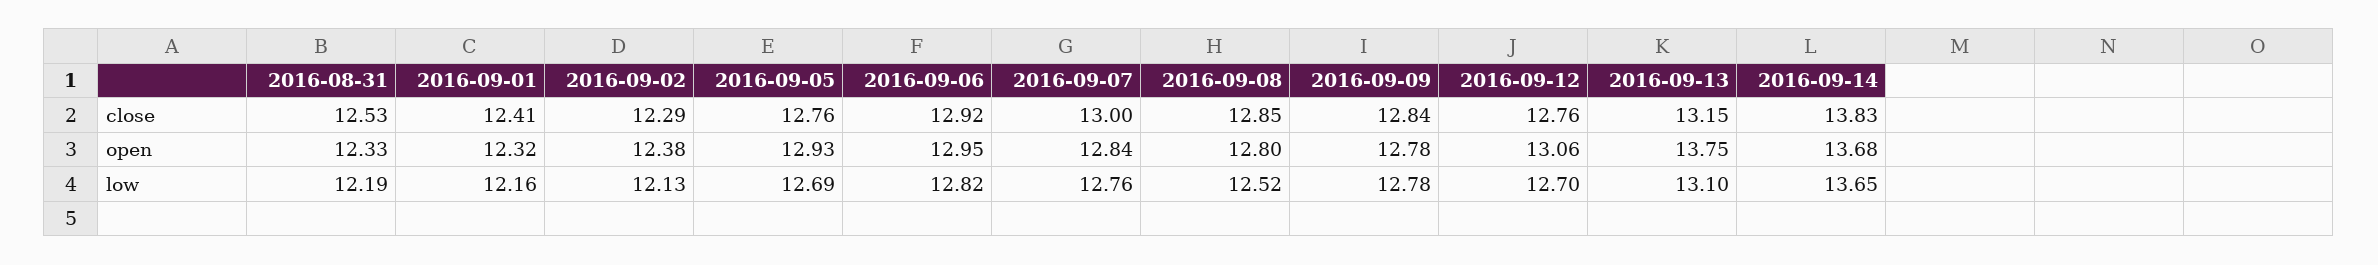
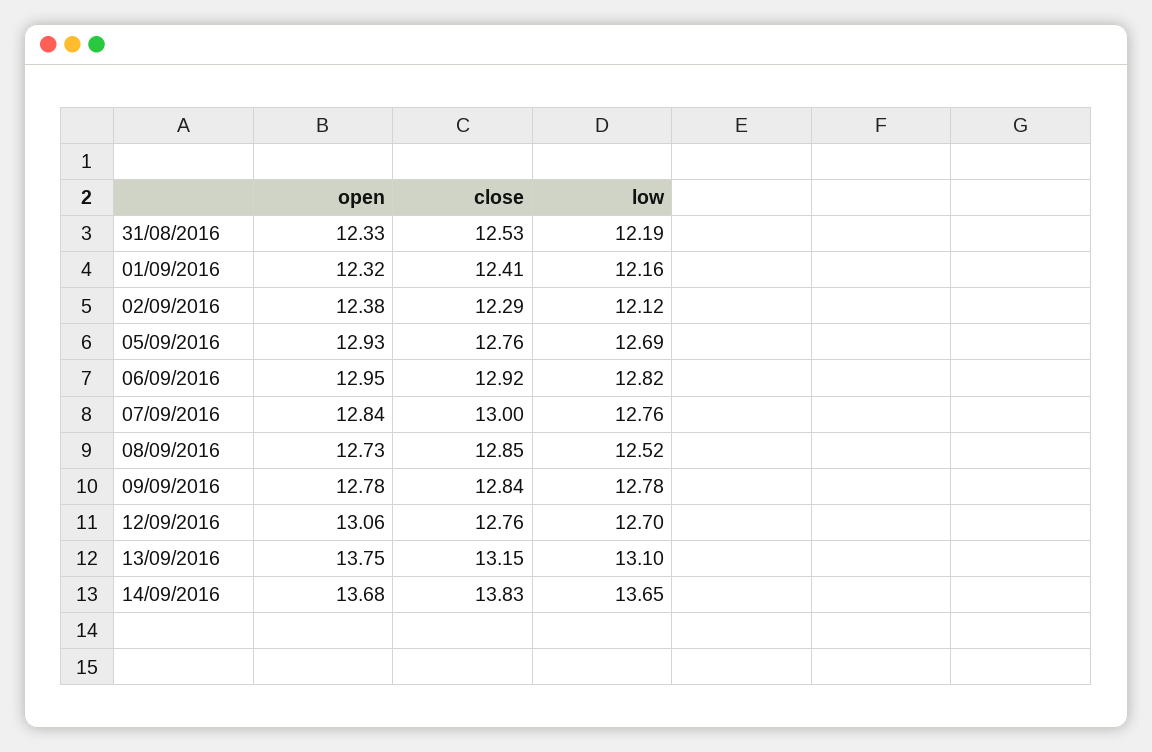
  {
    "2016-08-31": {
      "close": 12.53,
      "open": 12.33,
      "low": 12.19
    },
    "2016-09-01": {
      "close": 12.41,
      "open": 12.32,
      "low": 12.16
    },
    "2016-09-02": {
      "close": 12.29,
      "open": 12.38,
-     "low": 12.13
+     "low": 12.12
    },
    "2016-09-05": {
      "close": 12.76,
      "open": 12.93,
      "low": 12.69
    },
    "2016-09-06": {
      "close": 12.92,
      "open": 12.95,
      "low": 12.82
    },
    "2016-09-07": {
      "close": 13,
      "open": 12.84,
      "low": 12.76
    },
    "2016-09-08": {
      "close": 12.85,
-     "open": 12.8,
+     "open": 12.73,
      "low": 12.52
    },
    "2016-09-09": {
      "close": 12.84,
      "open": 12.78,
      "low": 12.78
    },
    "2016-09-12": {
      "close": 12.76,
      "open": 13.06,
      "low": 12.7
    },
    "2016-09-13": {
      "close": 13.15,
      "open": 13.75,
      "low": 13.1
    },
    "2016-09-14": {
      "close": 13.83,
      "open": 13.68,
      "low": 13.65
    }
  }

